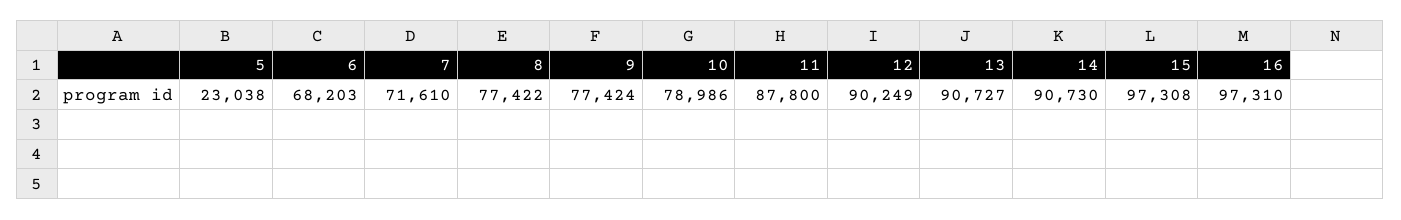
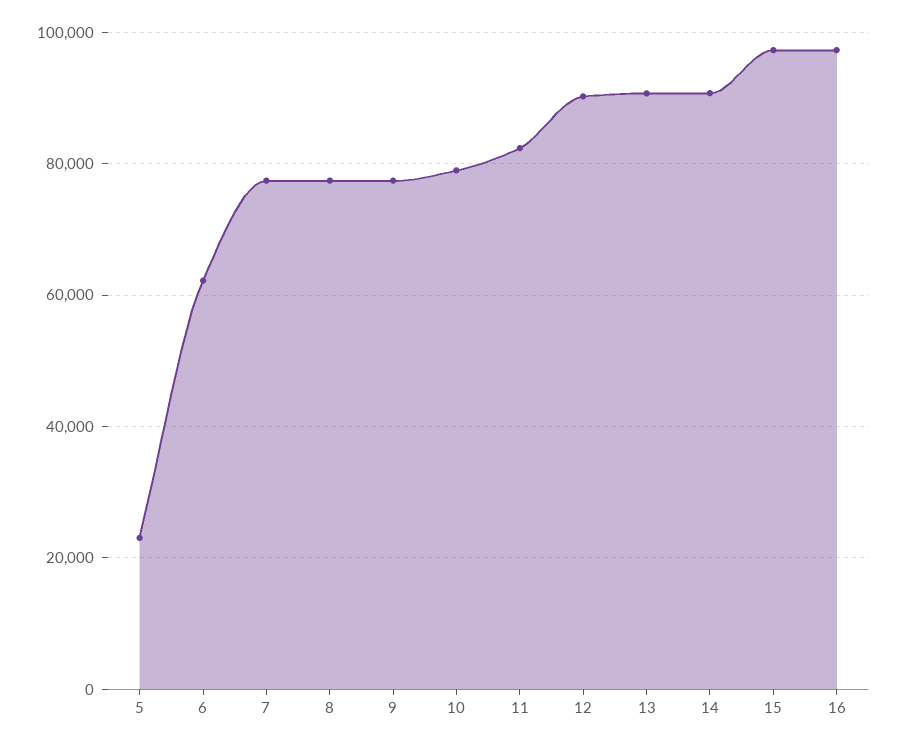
  {
    "5": 23038,
-   "6": 68203,
+   "6": 62000,
-   "7": 71610,
+   "7": 78000,
    "8": 77422,
    "9": 77424,
    "10": 78986,
-   "11": 87800,
+   "11": 82000,
    "12": 90249,
    "13": 90727,
    "14": 90730,
    "15": 97308,
    "16": 97310
  }

